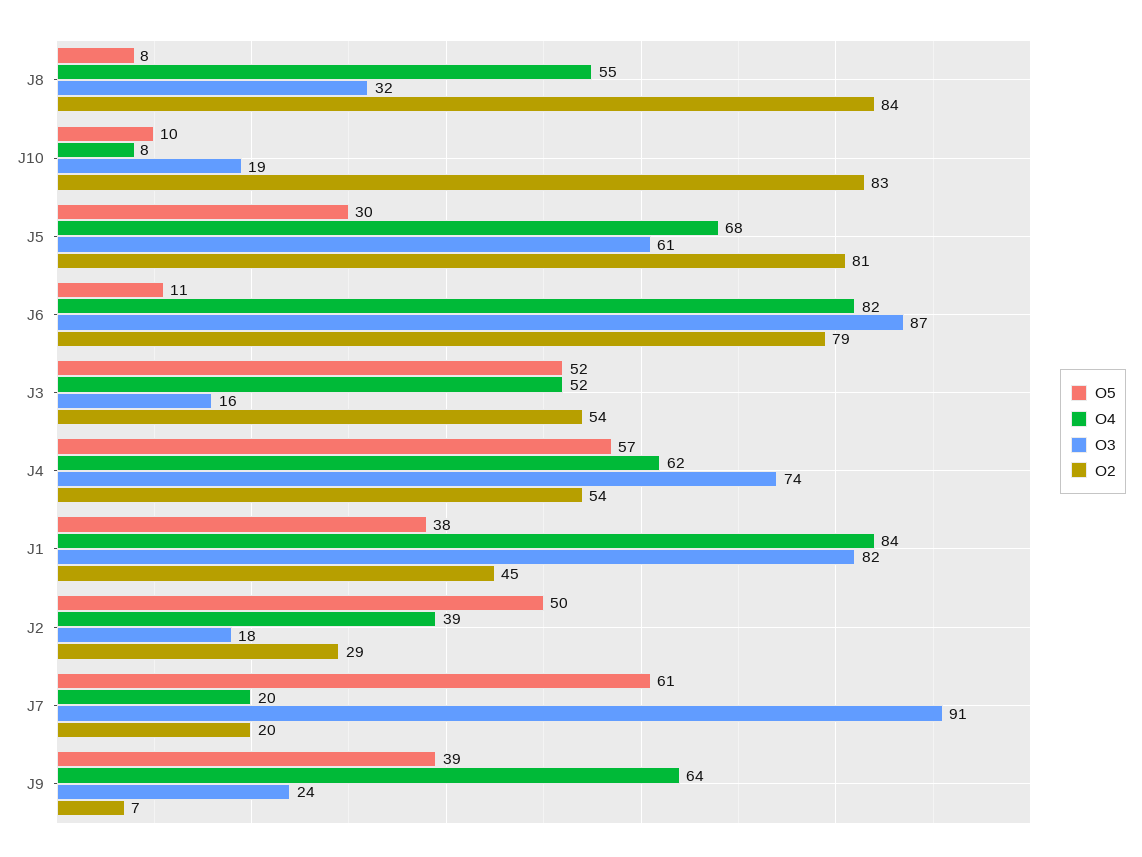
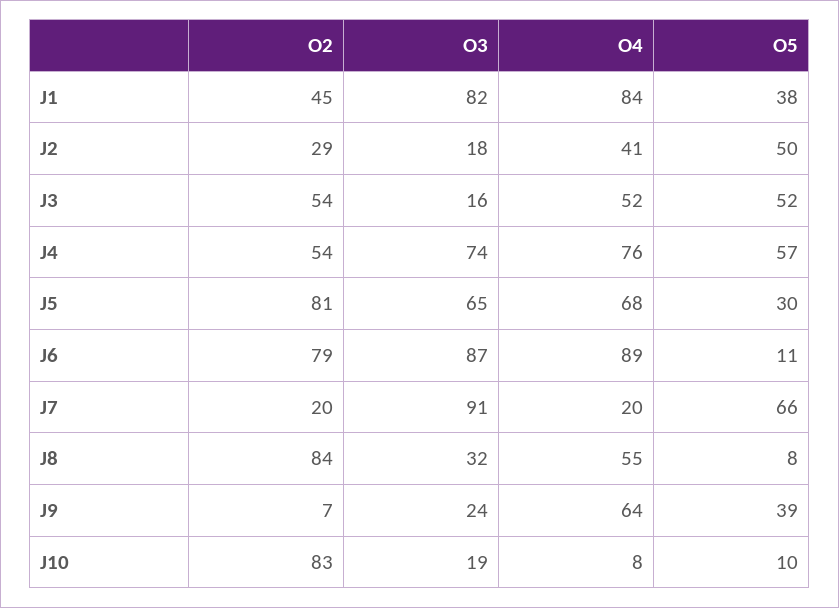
  {
    "O5": {
      "J8": 8,
      "J10": 10,
      "J5": 30,
      "J6": 11,
      "J3": 52,
      "J4": 57,
      "J1": 38,
      "J2": 50,
-     "J7": 61,
+     "J7": 66,
      "J9": 39
    },
    "O4": {
      "J8": 55,
      "J10": 8,
      "J5": 68,
-     "J6": 82,
+     "J6": 89,
      "J3": 52,
-     "J4": 62,
+     "J4": 76,
      "J1": 84,
-     "J2": 39,
+     "J2": 41,
      "J7": 20,
      "J9": 64
    },
    "O3": {
      "J8": 32,
      "J10": 19,
-     "J5": 61,
+     "J5": 65,
      "J6": 87,
      "J3": 16,
      "J4": 74,
      "J1": 82,
      "J2": 18,
      "J7": 91,
      "J9": 24
    },
    "O2": {
      "J8": 84,
      "J10": 83,
      "J5": 81,
      "J6": 79,
      "J3": 54,
      "J4": 54,
      "J1": 45,
      "J2": 29,
      "J7": 20,
      "J9": 7
    }
  }

